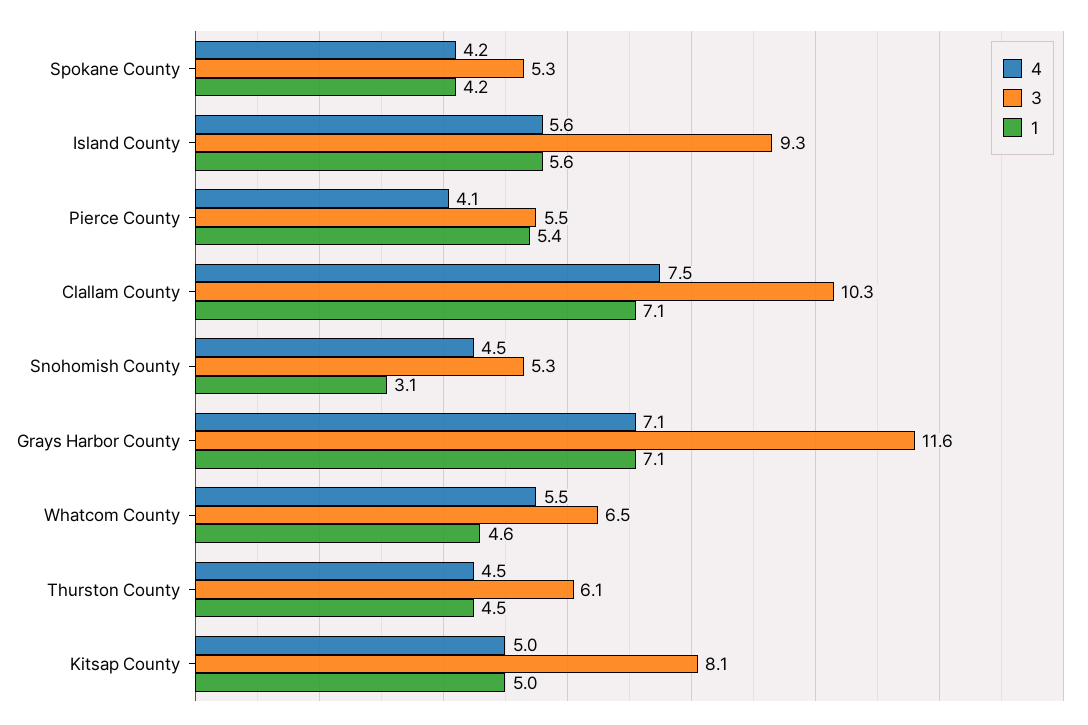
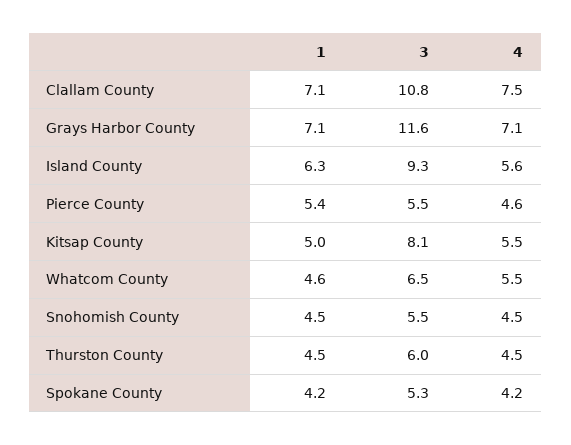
  {
    "4": {
      "Spokane County": 4.2,
      "Island County": 5.6,
-     "Pierce County": 4.1,
+     "Pierce County": 4.6,
      "Clallam County": 7.5,
      "Snohomish County": 4.5,
      "Grays Harbor County": 7.1,
      "Whatcom County": 5.5,
      "Thurston County": 4.5,
-     "Kitsap County": 5
+     "Kitsap County": 5.5
    },
    "3": {
      "Spokane County": 5.3,
      "Island County": 9.3,
      "Pierce County": 5.5,
-     "Clallam County": 10.3,
+     "Clallam County": 10.8,
-     "Snohomish County": 5.3,
+     "Snohomish County": 5.5,
      "Grays Harbor County": 11.6,
      "Whatcom County": 6.5,
-     "Thurston County": 6.1,
+     "Thurston County": 6,
      "Kitsap County": 8.1
    },
    "1": {
      "Spokane County": 4.2,
-     "Island County": 5.6,
+     "Island County": 6.3,
      "Pierce County": 5.4,
      "Clallam County": 7.1,
-     "Snohomish County": 3.1,
+     "Snohomish County": 4.5,
      "Grays Harbor County": 7.1,
      "Whatcom County": 4.6,
      "Thurston County": 4.5,
      "Kitsap County": 5
    }
  }

